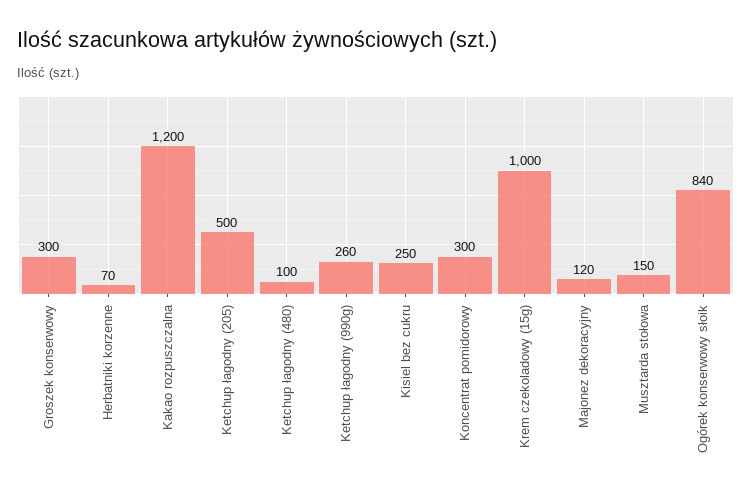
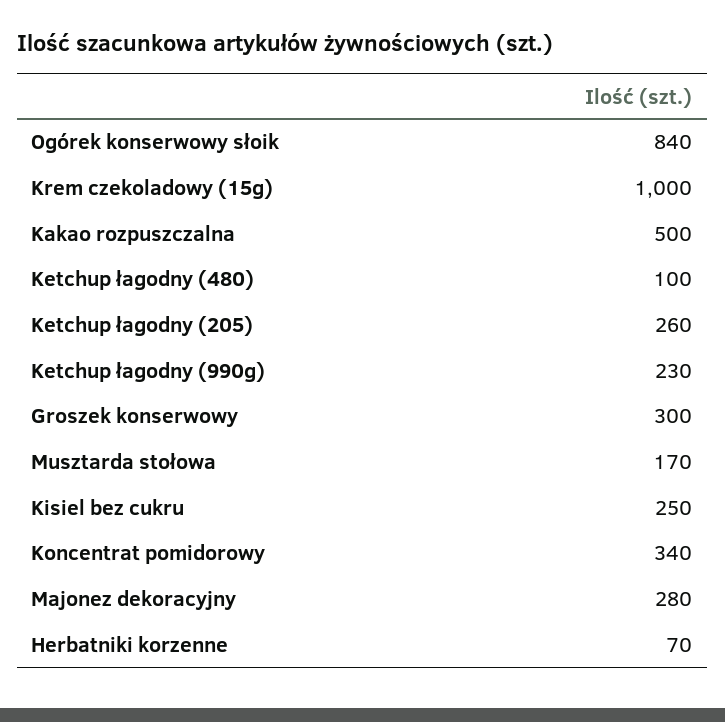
  {
    "Groszek konserwowy": 300,
    "Herbatniki korzenne": 70,
-   "Kakao rozpuszczalna": 1200,
+   "Kakao rozpuszczalna": 500,
-   "Ketchup łagodny (205)": 500,
+   "Ketchup łagodny (205)": 260,
    "Ketchup łagodny (480)": 100,
-   "Ketchup łagodny (990g)": 260,
+   "Ketchup łagodny (990g)": 230,
    "Kisiel bez cukru": 250,
-   "Koncentrat pomidorowy": 300,
+   "Koncentrat pomidorowy": 340,
    "Krem czekoladowy (15g)": 1000,
-   "Majonez dekoracyjny": 120,
+   "Majonez dekoracyjny": 280,
-   "Musztarda stołowa": 150,
+   "Musztarda stołowa": 170,
    "Ogórek konserwowy słoik": 840
  }

